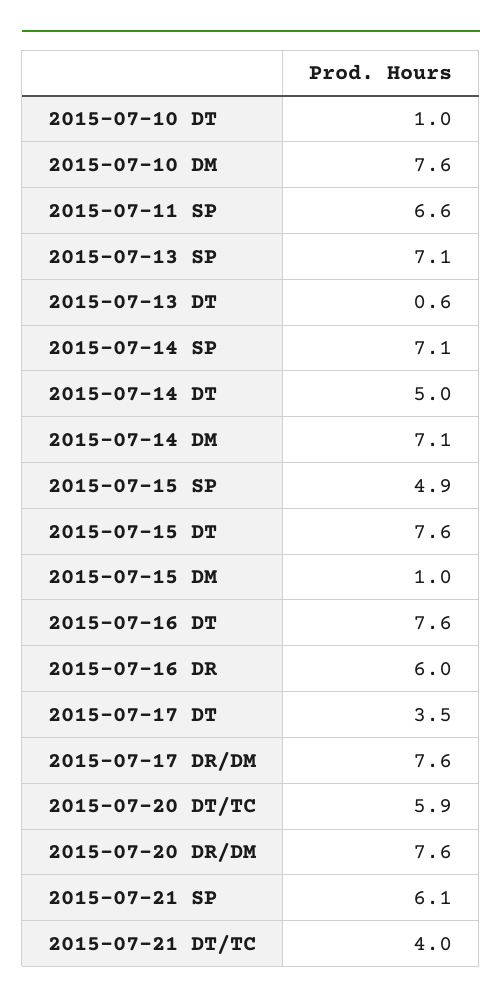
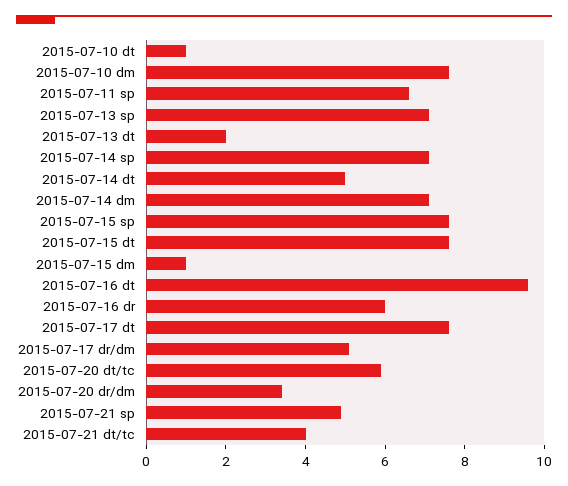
  {
    "2015-07-10 DT": 1,
    "2015-07-10 DM": 7.6,
    "2015-07-11 SP": 6.6,
    "2015-07-13 SP": 7.1,
-   "2015-07-13 DT": 0.6,
+   "2015-07-13 DT": 2,
    "2015-07-14 SP": 7.1,
    "2015-07-14 DT": 5,
    "2015-07-14 DM": 7.1,
-   "2015-07-15 SP": 4.9,
+   "2015-07-15 SP": 7.5,
    "2015-07-15 DT": 7.6,
    "2015-07-15 DM": 1,
-   "2015-07-16 DT": 7.6,
+   "2015-07-16 DT": 9.5,
    "2015-07-16 DR": 6,
-   "2015-07-17 DT": 3.5,
+   "2015-07-17 DT": 7.5,
-   "2015-07-17 DR/DM": 7.6,
+   "2015-07-17 DR/DM": 5,
    "2015-07-20 DT/TC": 5.9,
-   "2015-07-20 DR/DM": 7.6,
+   "2015-07-20 DR/DM": 3.5,
-   "2015-07-21 SP": 6.1,
+   "2015-07-21 SP": 5,
    "2015-07-21 DT/TC": 4
  }

